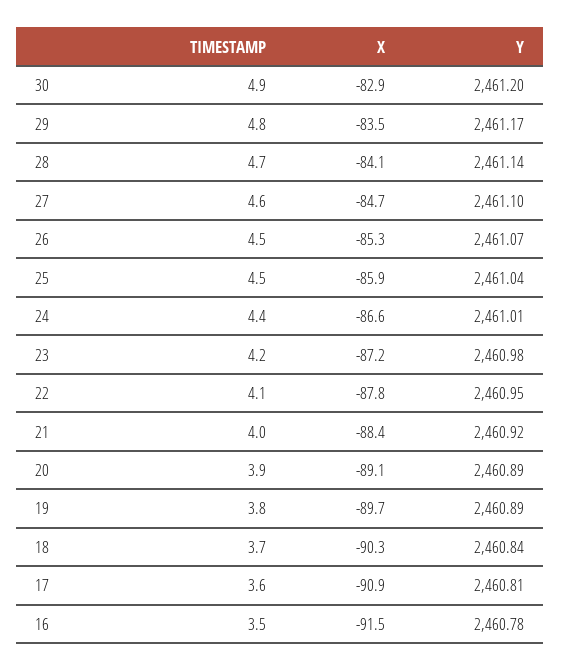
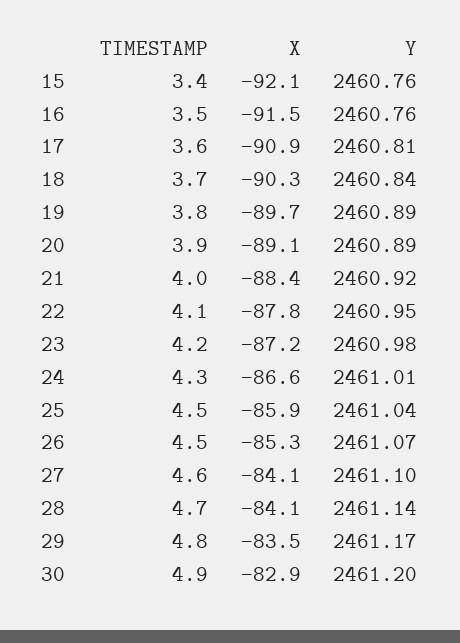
  {
    "TIMESTAMP": {
      "30": 4.9,
      "29": 4.8,
      "28": 4.7,
      "27": 4.6,
      "26": 4.5,
      "25": 4.5,
-     "24": 4.4,
+     "24": 4.3,
      "23": 4.2,
      "22": 4.1,
      "21": 4,
      "20": 3.9,
      "19": 3.8,
      "18": 3.7,
      "17": 3.6,
-     "16": 3.5
+     "16": 3.5,
+     "15": 3.4
    },
    "X": {
      "30": -82.9,
      "29": -83.5,
      "28": -84.1,
-     "27": -84.7,
+     "27": -84.1,
      "26": -85.3,
      "25": -85.9,
      "24": -86.6,
      "23": -87.2,
      "22": -87.8,
      "21": -88.4,
      "20": -89.1,
      "19": -89.7,
      "18": -90.3,
      "17": -90.9,
-     "16": -91.5
+     "16": -91.5,
+     "15": -92.1
    },
    "Y": {
      "30": 2461.2,
      "29": 2461.17,
      "28": 2461.14,
      "27": 2461.1,
      "26": 2461.07,
      "25": 2461.04,
      "24": 2461.01,
      "23": 2460.98,
      "22": 2460.95,
      "21": 2460.92,
      "20": 2460.89,
      "19": 2460.89,
      "18": 2460.84,
      "17": 2460.81,
-     "16": 2460.78
+     "16": 2460.76,
+     "15": 2460.76
    }
  }

